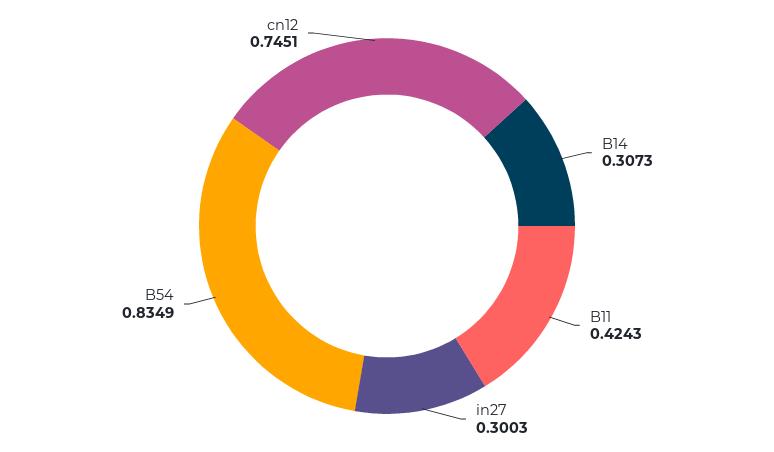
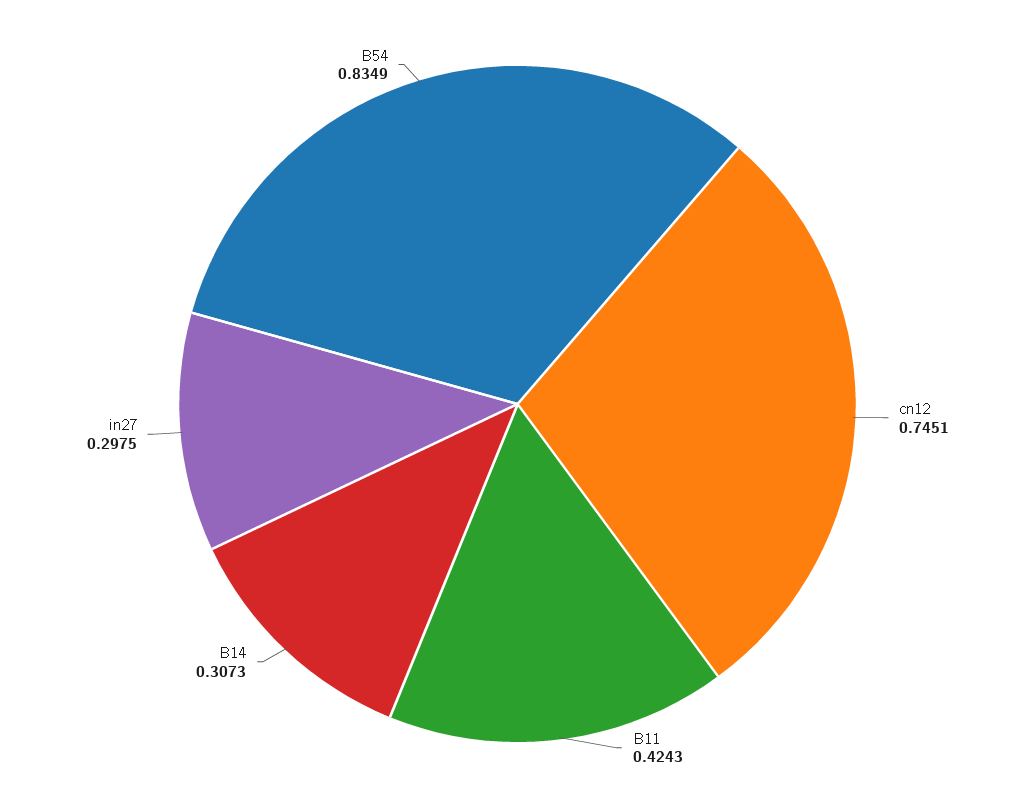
  {
    "B14": 0.3073,
    "B11": 0.4243,
-   "in27": 0.3003,
+   "in27": 0.2975,
    "B54": 0.8349,
    "cn12": 0.7451
  }

